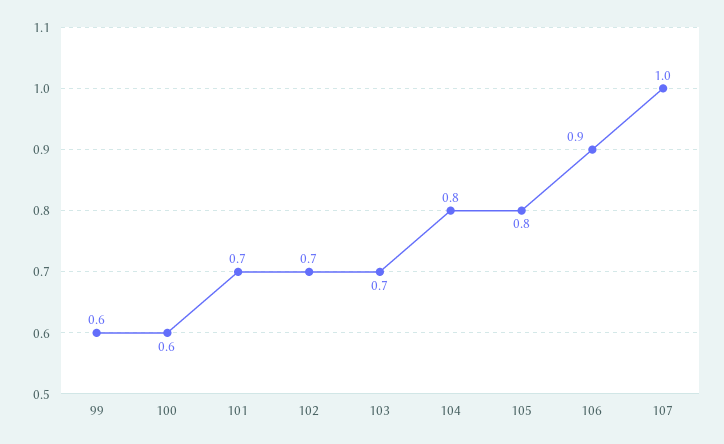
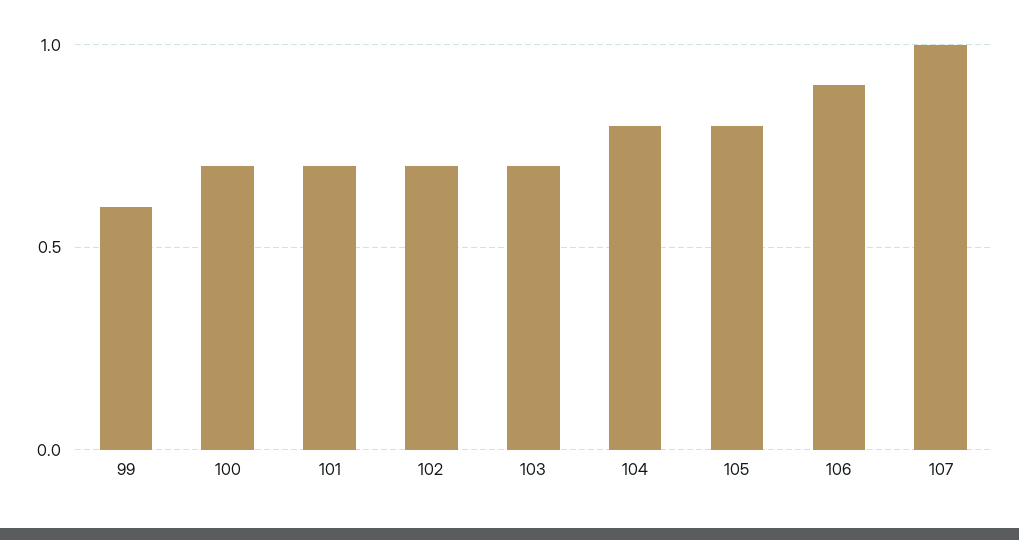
  {
    "99": 0.6,
-   "100": 0.6,
+   "100": 0.7,
    "101": 0.7,
    "102": 0.7,
    "103": 0.7,
    "104": 0.8,
    "105": 0.8,
    "106": 0.9,
    "107": 1
  }

